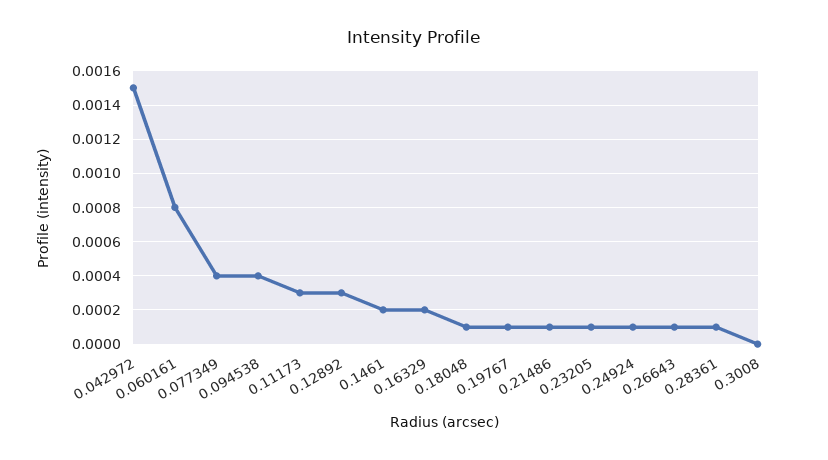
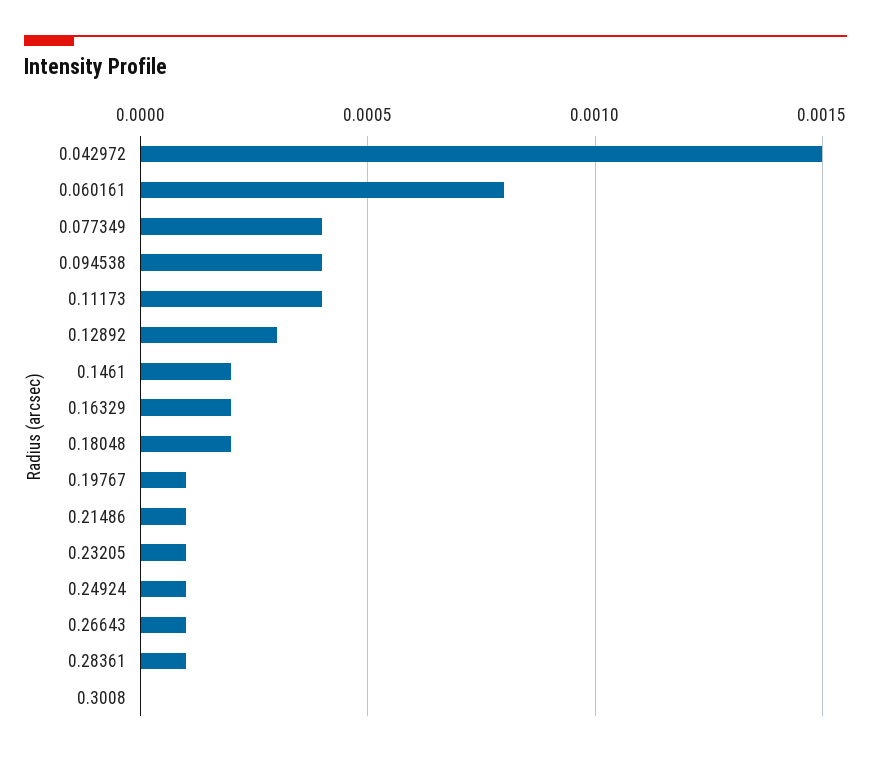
  {
    "0.042972": 0.0015,
    "0.060161": 0.0008,
    "0.077349": 0.0004,
    "0.094538": 0.0004,
-   "0.11173": 0.0003,
+   "0.11173": 0.0004,
    "0.12892": 0.0003,
    "0.1461": 0.0002,
    "0.16329": 0.0002,
-   "0.18048": 0.0001,
+   "0.18048": 0.0002,
    "0.19767": 0.0001,
    "0.21486": 0.0001,
    "0.23205": 0.0001,
    "0.24924": 0.0001,
    "0.26643": 0.0001,
    "0.28361": 0.0001,
    "0.3008": 0
  }

